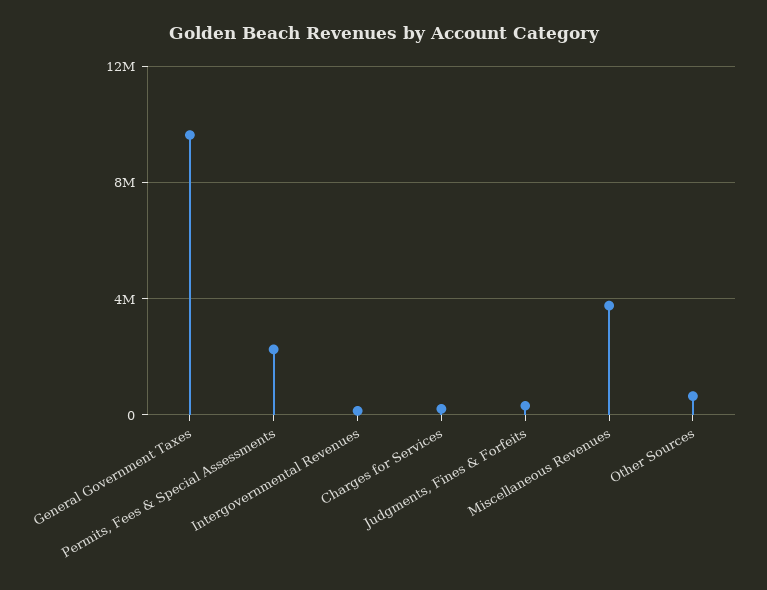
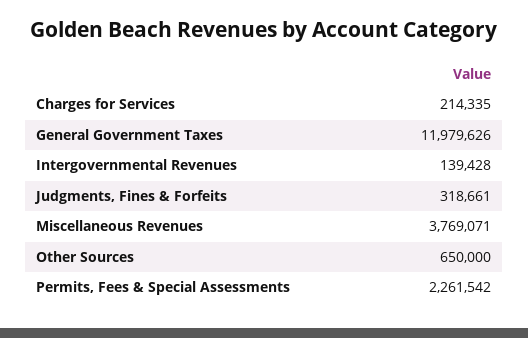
  {
-   "General Government Taxes": 9500000,
+   "General Government Taxes": 11979626,
    "Permits, Fees & Special Assessments": 2261542,
    "Intergovernmental Revenues": 139428,
    "Charges for Services": 214335,
    "Judgments, Fines & Forfeits": 318661,
    "Miscellaneous Revenues": 3769071,
    "Other Sources": 650000
  }

